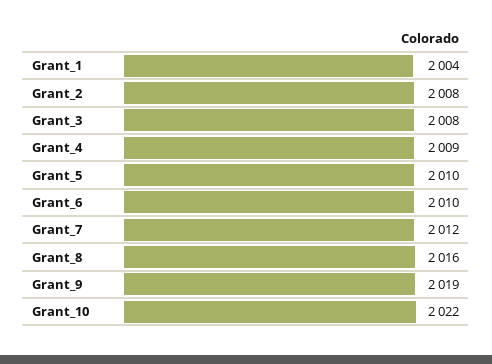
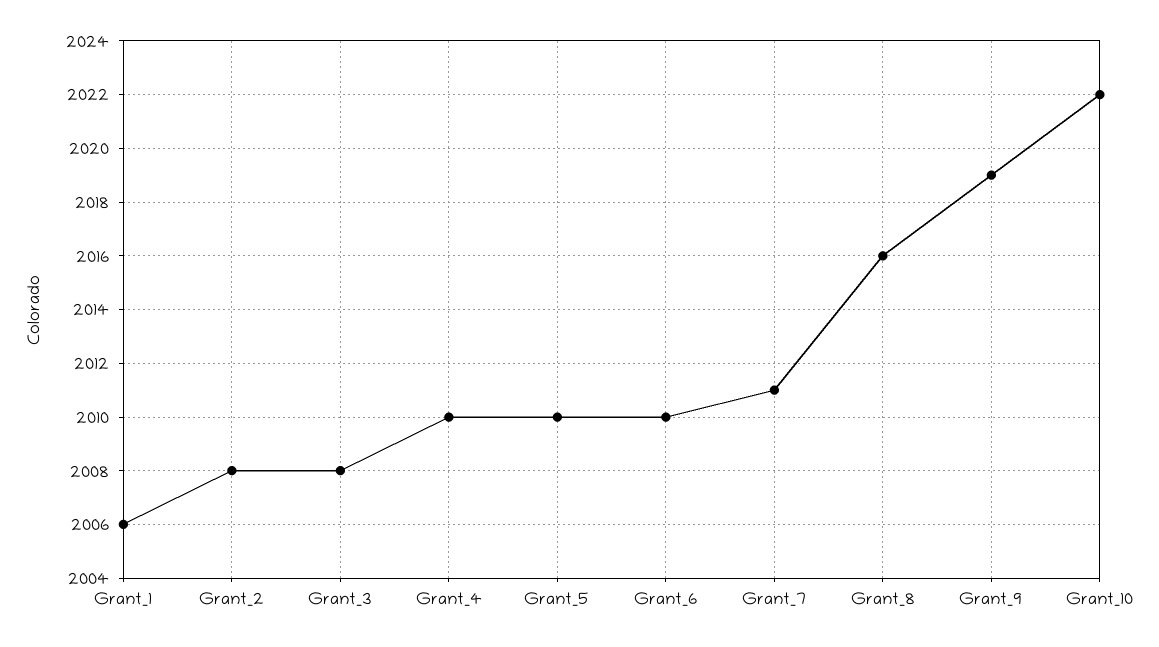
  {
-   "Grant_1": 2004,
+   "Grant_1": 2006,
    "Grant_2": 2008,
    "Grant_3": 2008,
-   "Grant_4": 2009,
+   "Grant_4": 2010,
    "Grant_5": 2010,
    "Grant_6": 2010,
-   "Grant_7": 2012,
+   "Grant_7": 2011,
    "Grant_8": 2016,
    "Grant_9": 2019,
    "Grant_10": 2022
  }

